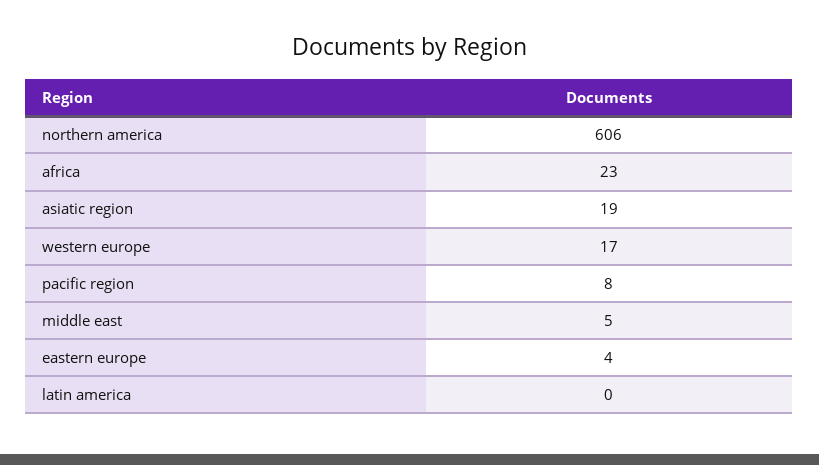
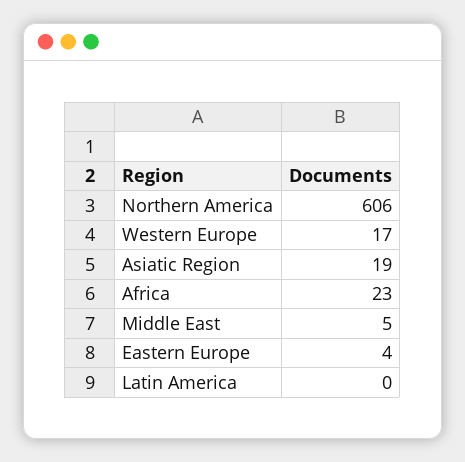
  {
    "northern america": 606,
    "africa": 23,
    "asiatic region": 19,
    "western europe": 17,
-   "pacific region": 8,
    "middle east": 5,
    "eastern europe": 4,
    "latin america": 0
  }

